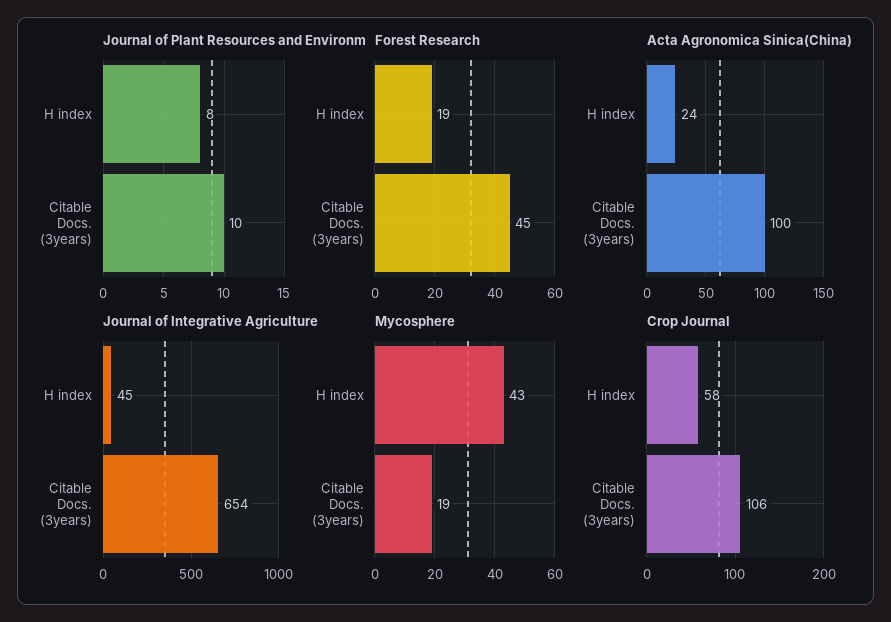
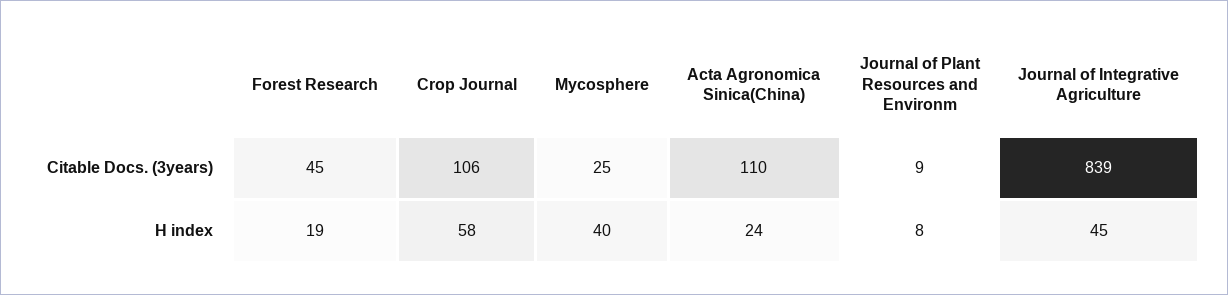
  {
    "Journal of Plant Resources and Environm": {
      "H index": 8,
-     "Citable Docs. (3years)": 10
+     "Citable Docs. (3years)": 9
    },
    "Forest Research": {
      "H index": 19,
      "Citable Docs. (3years)": 45
    },
    "Acta Agronomica Sinica(China)": {
      "H index": 24,
-     "Citable Docs. (3years)": 100
+     "Citable Docs. (3years)": 110
    },
    "Journal of Integrative Agriculture": {
      "H index": 45,
-     "Citable Docs. (3years)": 654
+     "Citable Docs. (3years)": 839
    },
    "Mycosphere": {
-     "H index": 43,
+     "H index": 40,
-     "Citable Docs. (3years)": 19
+     "Citable Docs. (3years)": 25
    },
    "Crop Journal": {
      "H index": 58,
      "Citable Docs. (3years)": 106
    }
  }

